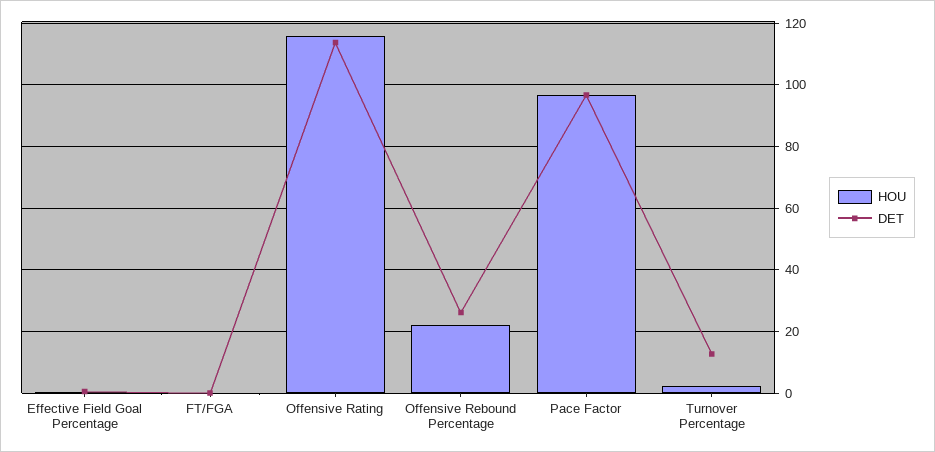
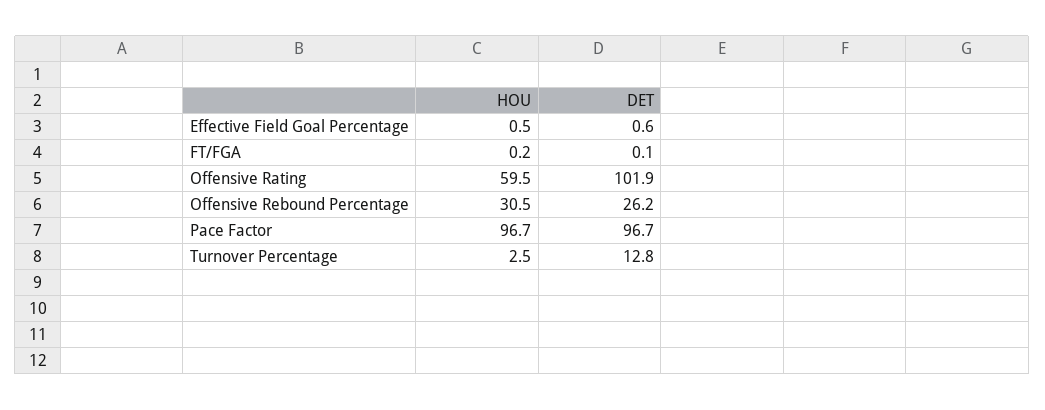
  {
    "HOU": {
      "Effective Field Goal Percentage": 0.5,
      "FT/FGA": 0.2,
-     "Offensive Rating": 116,
+     "Offensive Rating": 59.5,
-     "Offensive Rebound Percentage": 22,
+     "Offensive Rebound Percentage": 30.5,
      "Pace Factor": 96.7,
      "Turnover Percentage": 2.5
    },
    "DET": {
      "Effective Field Goal Percentage": 0.6,
      "FT/FGA": 0.1,
-     "Offensive Rating": 114,
+     "Offensive Rating": 101.9,
      "Offensive Rebound Percentage": 26.2,
      "Pace Factor": 96.7,
      "Turnover Percentage": 12.8
    }
  }

